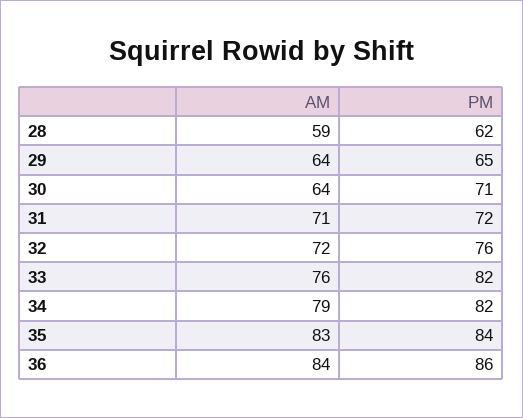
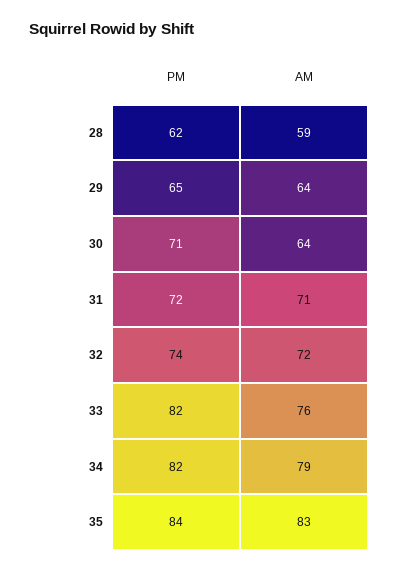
  {
    "AM": {
      "28": 59,
      "29": 64,
      "30": 64,
      "31": 71,
      "32": 72,
      "33": 76,
      "34": 79,
-     "35": 83,
+     "35": 83
-     "36": 84
    },
    "PM": {
      "28": 62,
      "29": 65,
      "30": 71,
      "31": 72,
-     "32": 76,
+     "32": 74,
      "33": 82,
      "34": 82,
-     "35": 84,
+     "35": 84
-     "36": 86
    }
  }

